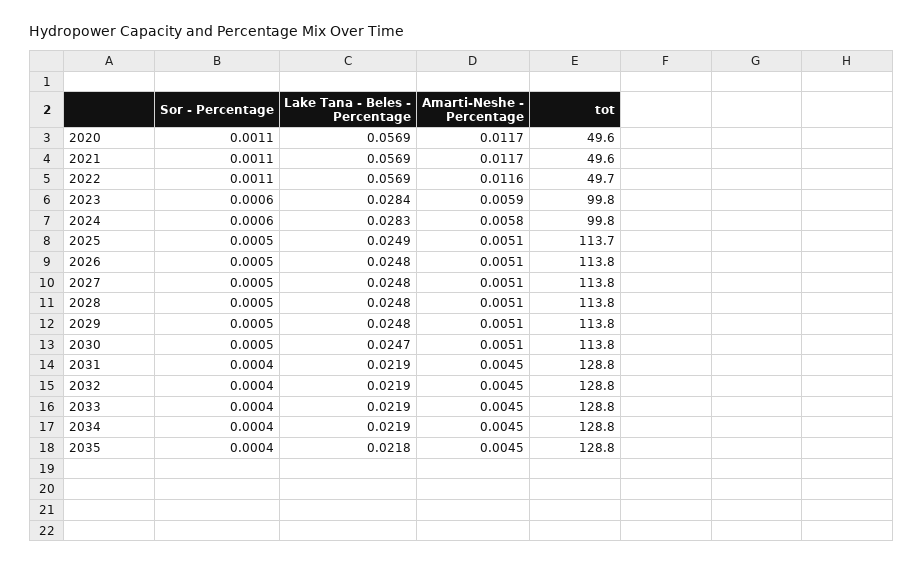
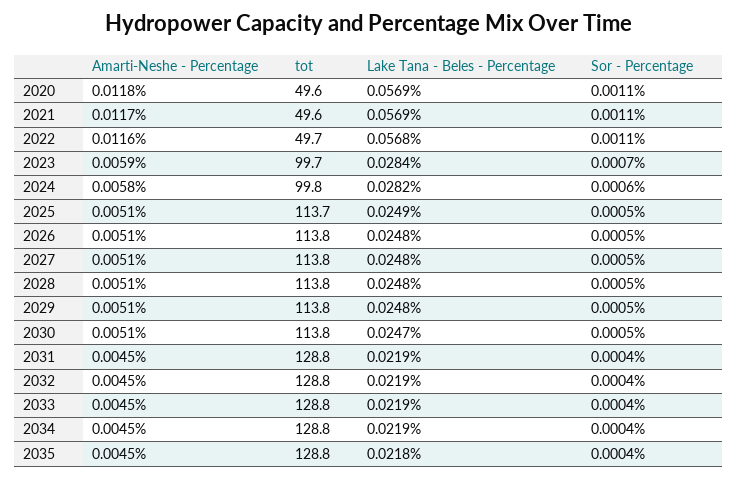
  {
    "Sor - Percentage": {
      "2020": 0.0011,
      "2021": 0.0011,
      "2022": 0.0011,
-     "2023": 0.0006,
+     "2023": 0.0007,
      "2024": 0.0006,
      "2025": 0.0005,
      "2026": 0.0005,
      "2027": 0.0005,
      "2028": 0.0005,
      "2029": 0.0005,
      "2030": 0.0005,
      "2031": 0.0004,
      "2032": 0.0004,
      "2033": 0.0004,
      "2034": 0.0004,
      "2035": 0.0004
    },
    "Lake Tana - Beles - Percentage": {
      "2020": 0.0569,
      "2021": 0.0569,
-     "2022": 0.0569,
+     "2022": 0.0568,
      "2023": 0.0284,
-     "2024": 0.0283,
+     "2024": 0.0282,
      "2025": 0.0249,
      "2026": 0.0248,
      "2027": 0.0248,
      "2028": 0.0248,
      "2029": 0.0248,
      "2030": 0.0247,
      "2031": 0.0219,
      "2032": 0.0219,
      "2033": 0.0219,
      "2034": 0.0219,
      "2035": 0.0218
    },
    "Amarti-Neshe - Percentage": {
-     "2020": 0.0117,
+     "2020": 0.0118,
      "2021": 0.0117,
      "2022": 0.0116,
      "2023": 0.0059,
      "2024": 0.0058,
      "2025": 0.0051,
      "2026": 0.0051,
      "2027": 0.0051,
      "2028": 0.0051,
      "2029": 0.0051,
      "2030": 0.0051,
      "2031": 0.0045,
      "2032": 0.0045,
      "2033": 0.0045,
      "2034": 0.0045,
      "2035": 0.0045
    },
    "tot": {
      "2020": 49.6,
      "2021": 49.6,
      "2022": 49.7,
-     "2023": 99.8,
+     "2023": 99.7,
      "2024": 99.8,
      "2025": 113.7,
      "2026": 113.8,
      "2027": 113.8,
      "2028": 113.8,
      "2029": 113.8,
      "2030": 113.8,
      "2031": 128.8,
      "2032": 128.8,
      "2033": 128.8,
      "2034": 128.8,
      "2035": 128.8
    }
  }

